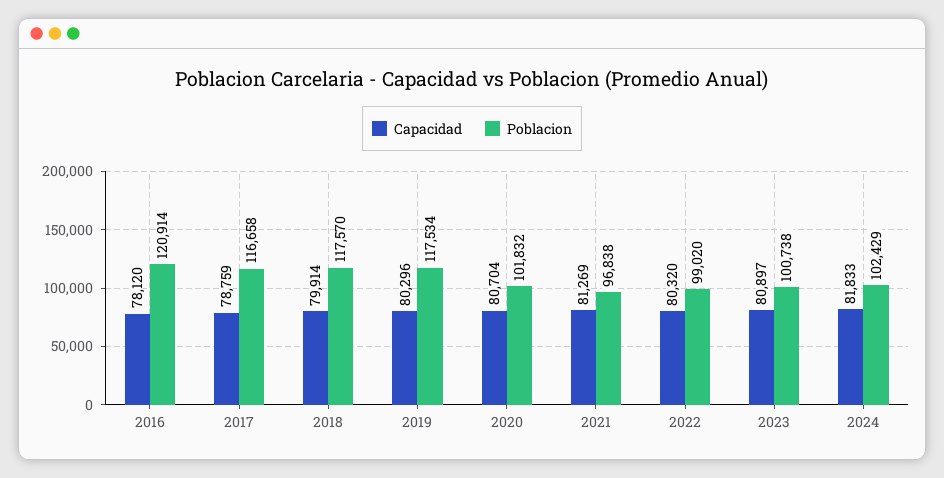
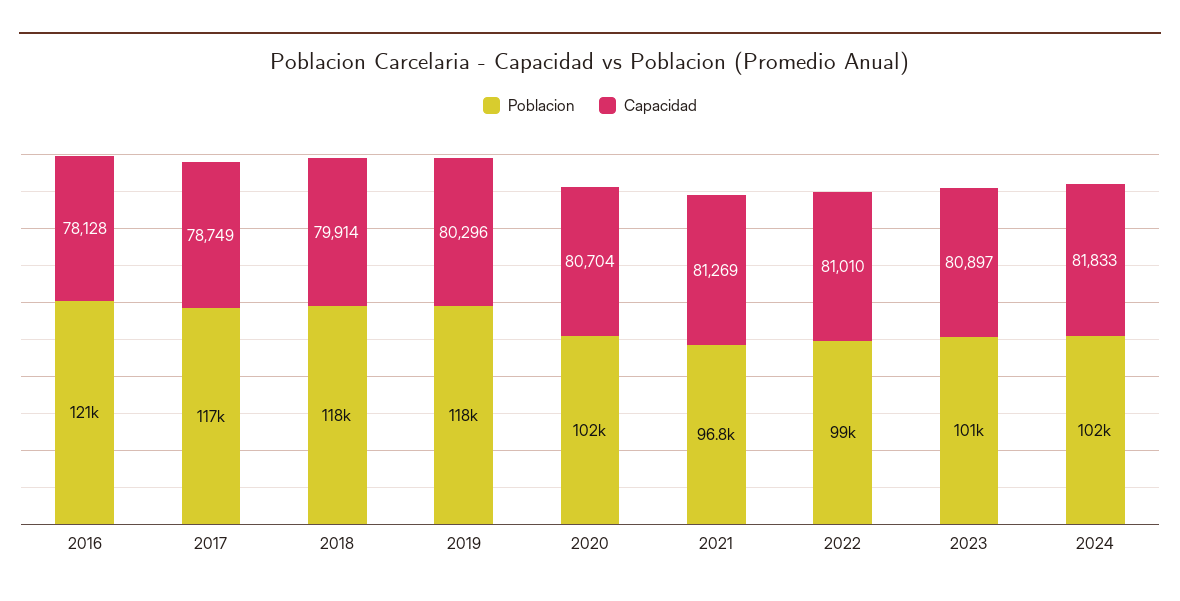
  {
    "Capacidad": {
-     "2016": 78120,
+     "2016": 78128,
-     "2017": 78759,
+     "2017": 78749,
      "2018": 79914,
      "2019": 80296,
      "2020": 80704,
      "2021": 81269,
-     "2022": 80320,
+     "2022": 81010,
      "2023": 80897,
      "2024": 81833
    },
    "Poblacion": {
      "2016": 120914,
      "2017": 116658,
      "2018": 117570,
      "2019": 117534,
      "2020": 101832,
      "2021": 96838,
      "2022": 99020,
      "2023": 100738,
      "2024": 102429
    }
  }

